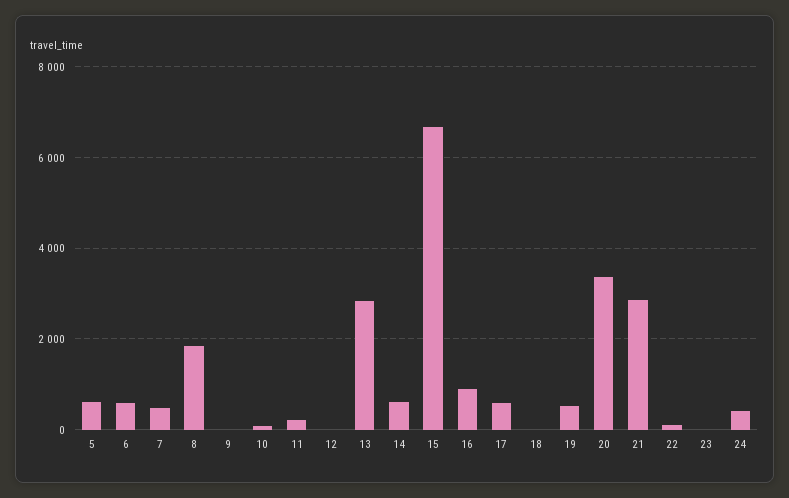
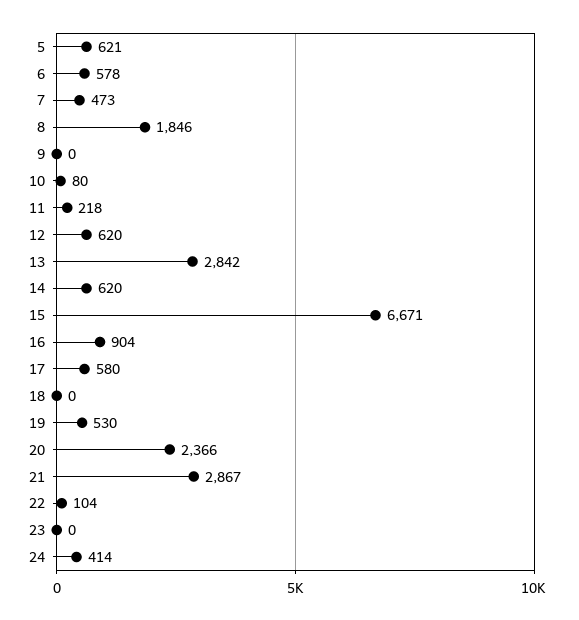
  {
    "5": 621,
    "6": 578,
    "7": 473,
    "8": 1846,
    "9": 0,
    "10": 80,
    "11": 218,
-   "12": 0,
+   "12": 620,
    "13": 2842,
    "14": 620,
    "15": 6671,
    "16": 904,
    "17": 580,
    "18": 0,
    "19": 530,
-   "20": 3400,
+   "20": 2366,
    "21": 2867,
    "22": 104,
    "23": 0,
    "24": 414
  }

